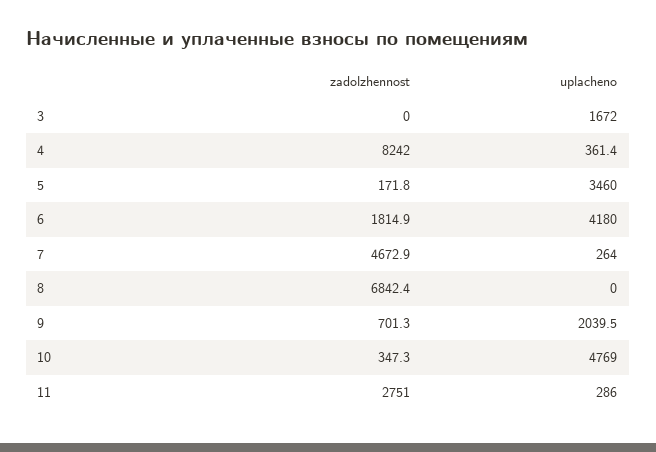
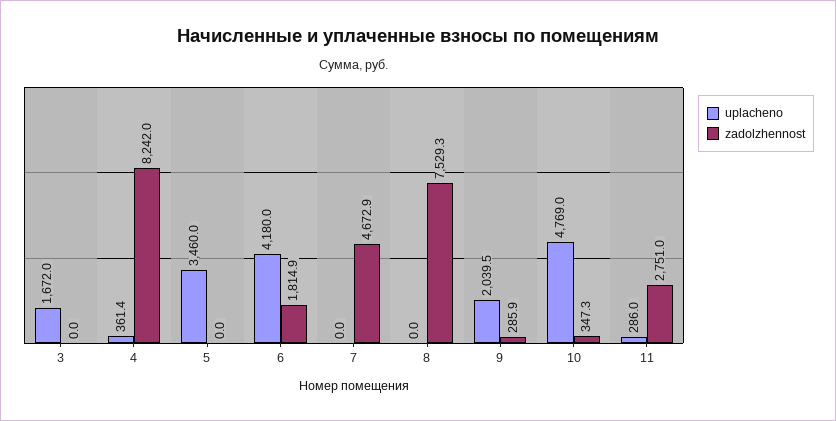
  {
    "zadolzhennost": {
      "3": 0,
      "4": 8242,
-     "5": 171.8,
+     "5": 0,
      "6": 1814.9,
      "7": 4672.9,
-     "8": 6842.4,
+     "8": 7529.3,
-     "9": 701.3,
+     "9": 285.9,
      "10": 347.3,
      "11": 2751
    },
    "uplacheno": {
      "3": 1672,
      "4": 361.4,
      "5": 3460,
      "6": 4180,
-     "7": 264,
+     "7": 0,
      "8": 0,
      "9": 2039.5,
      "10": 4769,
      "11": 286
    }
  }

